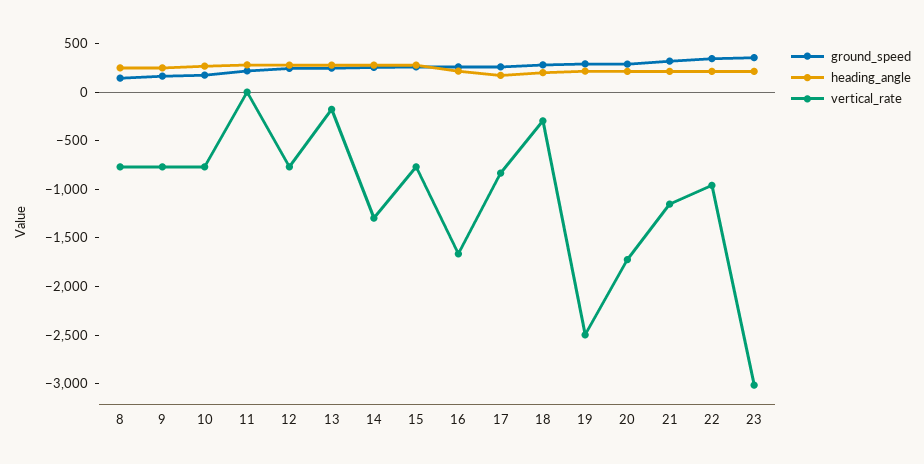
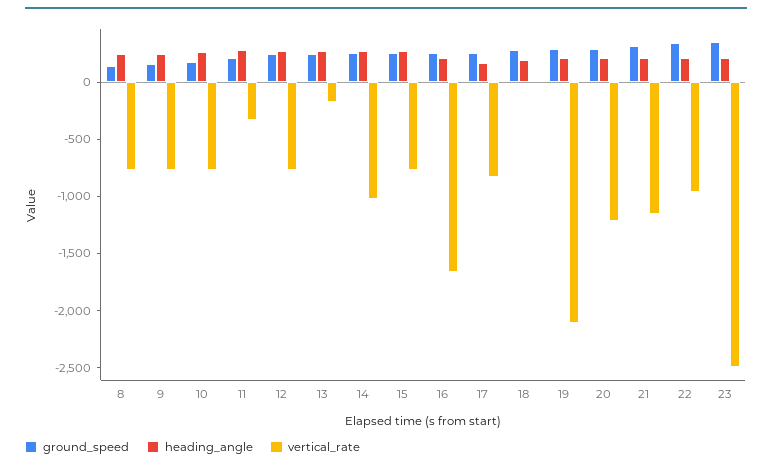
  {
    "ground_speed": {
      "8": 100,
      "9": 200,
      "10": 200,
      "11": 200,
      "12": 200,
      "13": 200,
      "14": 300,
      "15": 300,
      "16": 300,
      "17": 300,
      "18": 300,
      "19": 300,
      "20": 300,
      "21": 300,
      "22": 300,
      "23": 400
    },
    "heading_angle": {
      "8": 200,
      "9": 200,
      "10": 300,
      "11": 300,
      "12": 300,
      "13": 300,
      "14": 300,
      "15": 300,
      "16": 200,
      "17": 200,
      "18": 200,
      "19": 200,
      "20": 200,
      "21": 200,
      "22": 200,
      "23": 200
    },
    "vertical_rate": {
      "8": -800,
      "9": -800,
      "10": -800,
-     "11": 0,
+     "11": -300,
      "12": -800,
      "13": -200,
-     "14": -1300,
+     "14": -1000,
      "15": -800,
      "16": -1700,
      "17": -800,
-     "18": -300,
+     "18": 0,
-     "19": -2500,
+     "19": -2100,
-     "20": -1700,
+     "20": -1200,
      "21": -1200,
      "22": -1000,
-     "23": -3000
+     "23": -2500
    }
  }

